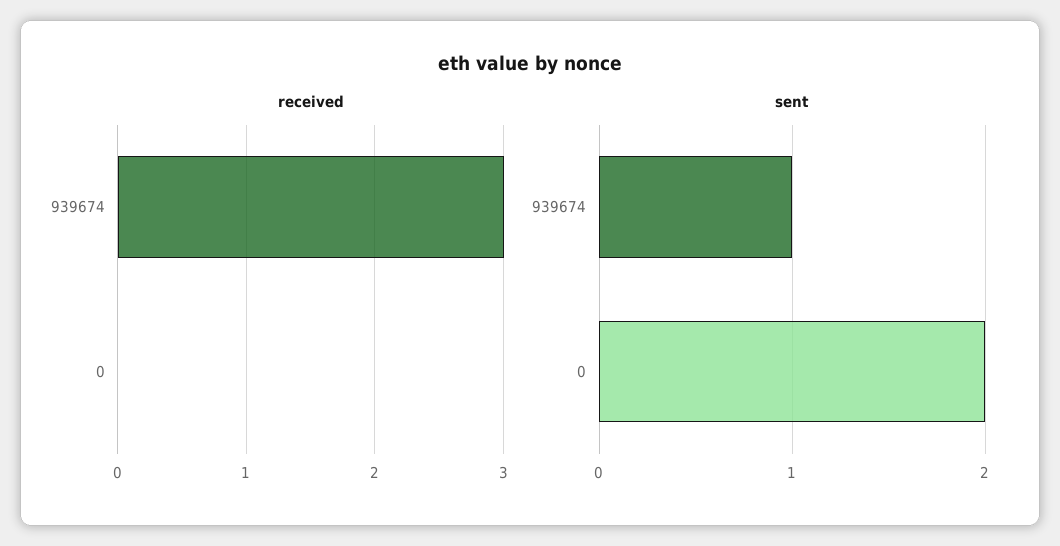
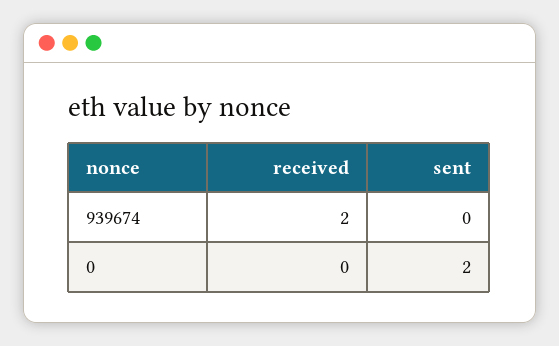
  {
    "received": {
-     "939674": 3,
+     "939674": 2,
      "0": 0
    },
    "sent": {
-     "939674": 1,
+     "939674": 0,
      "0": 2
    }
  }

